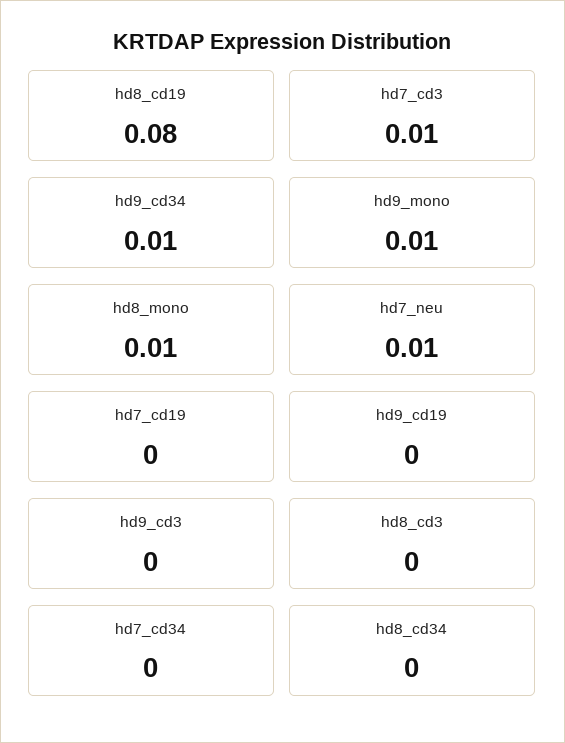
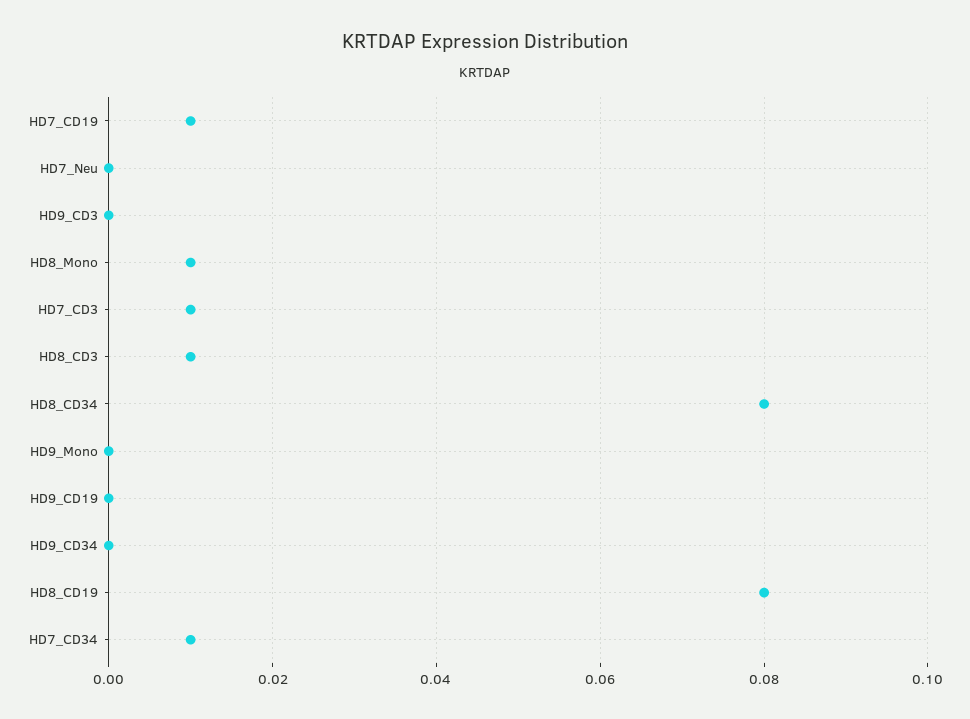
  {
    "hd8_cd19": 0.08,
    "hd7_cd3": 0.01,
-   "hd9_cd34": 0.01,
+   "hd9_cd34": 0,
-   "hd9_mono": 0.01,
+   "hd9_mono": 0,
    "hd8_mono": 0.01,
-   "hd7_neu": 0.01,
+   "hd7_neu": 0,
-   "hd7_cd19": 0,
+   "hd7_cd19": 0.01,
    "hd9_cd19": 0,
    "hd9_cd3": 0,
-   "hd8_cd3": 0,
+   "hd8_cd3": 0.01,
-   "hd7_cd34": 0,
+   "hd7_cd34": 0.01,
-   "hd8_cd34": 0
+   "hd8_cd34": 0.08
  }

